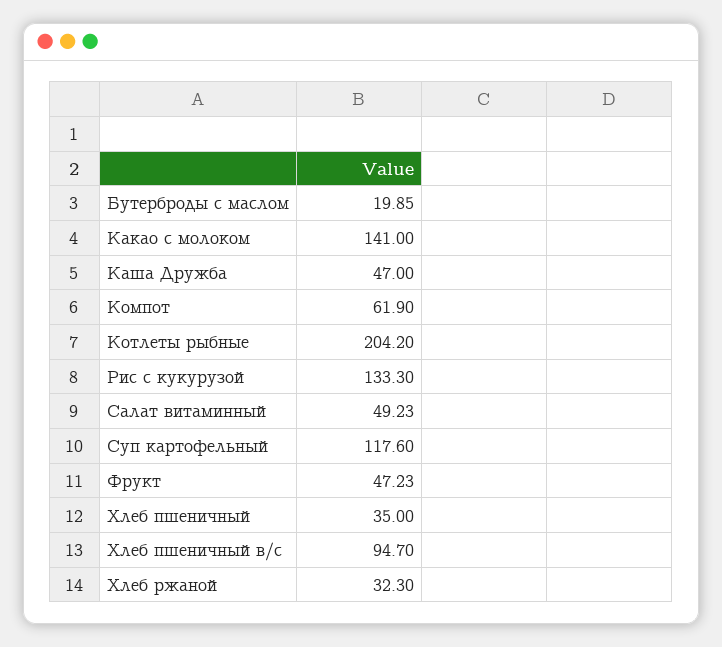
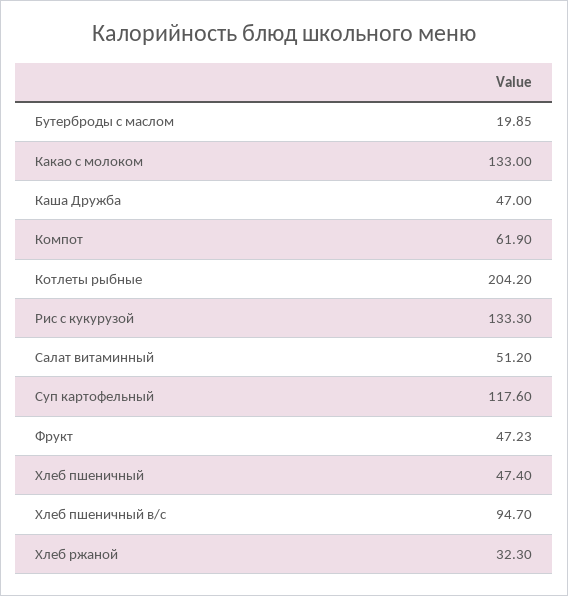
  {
    "Бутерброды с маслом": 19.85,
-   "Какао с молоком": 141,
+   "Какао с молоком": 133,
    "Каша Дружба": 47,
    "Компот": 61.9,
    "Котлеты рыбные": 204.2,
    "Рис с кукурузой": 133.3,
-   "Салат витаминный": 49.23,
+   "Салат витаминный": 51.2,
    "Суп картофельный": 117.6,
    "Фрукт": 47.23,
-   "Хлеб пшеничный": 35,
+   "Хлеб пшеничный": 47.4,
    "Хлеб пшеничный в/с": 94.7,
    "Хлеб ржаной": 32.3
  }

